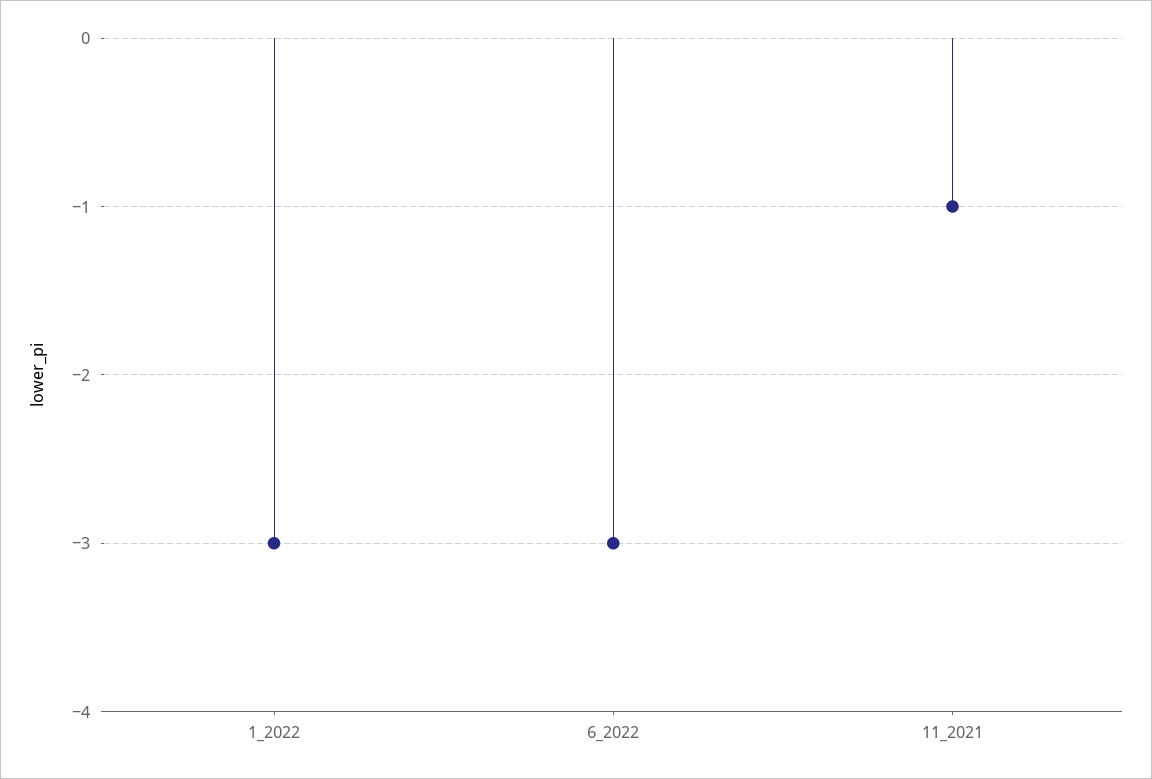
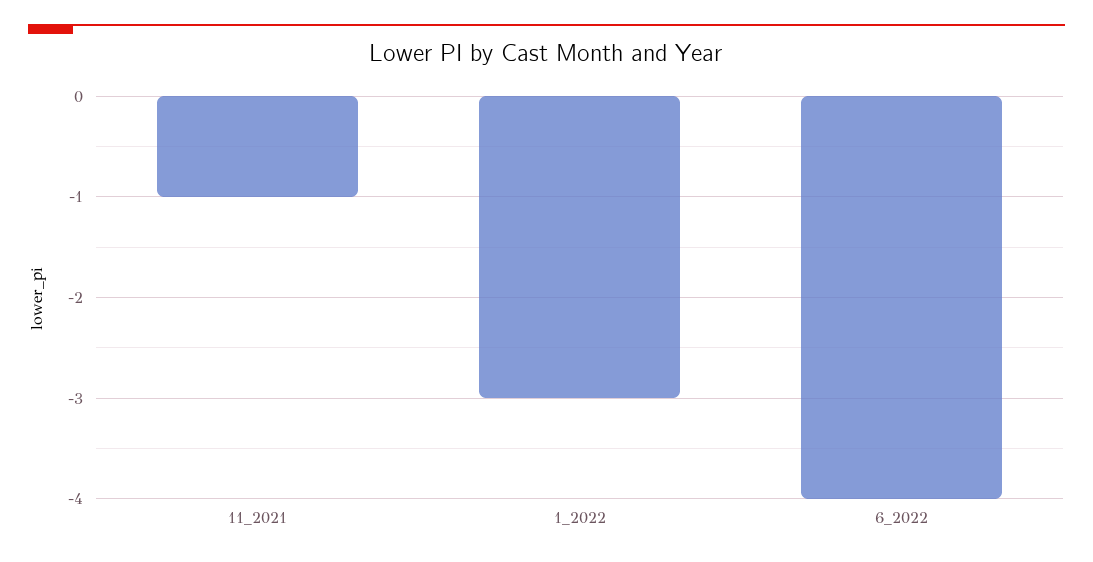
  {
    "1_2022": -3,
-   "6_2022": -3,
+   "6_2022": -4,
    "11_2021": -1
  }

